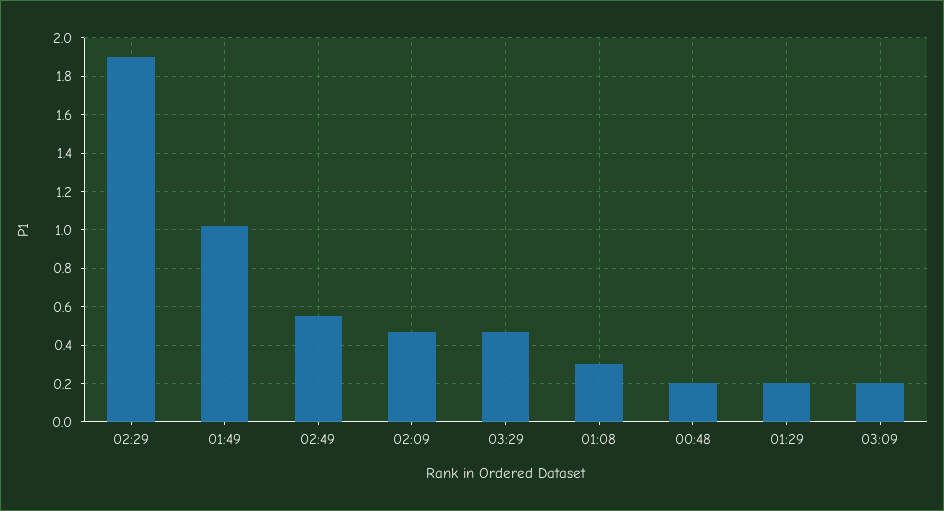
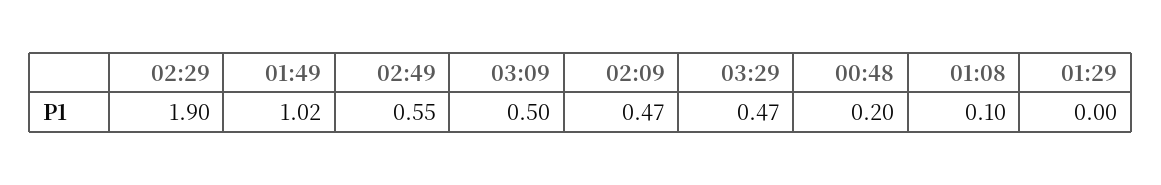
  {
    "02:29": 1.9,
    "01:49": 1.02,
    "02:49": 0.55,
    "02:09": 0.47,
    "03:29": 0.47,
-   "01:08": 0.3,
+   "01:08": 0.1,
    "00:48": 0.2,
-   "01:29": 0.2,
+   "01:29": 0,
-   "03:09": 0.2
+   "03:09": 0.5
  }

